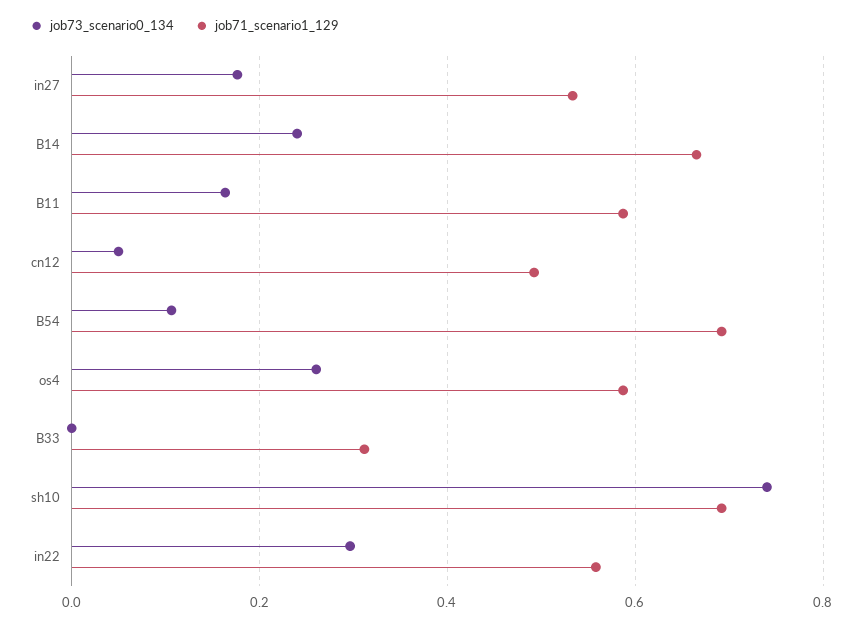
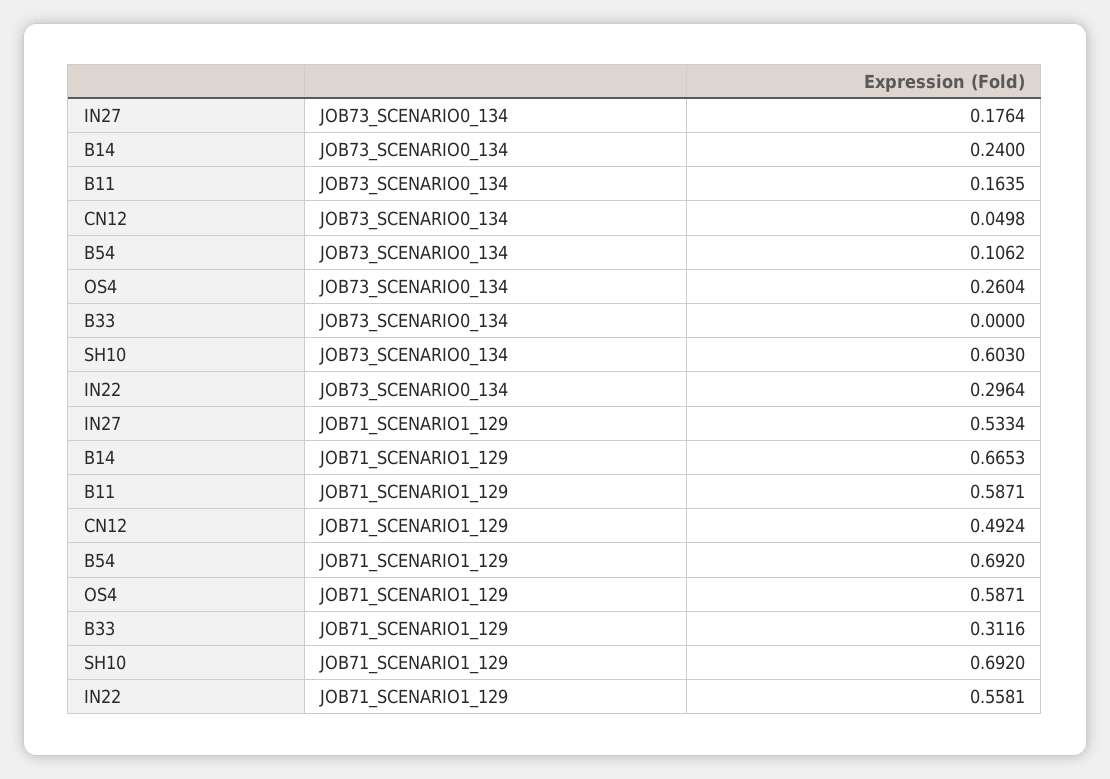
  {
    "job73_scenario0_134": {
      "in27": 0.1764,
      "B14": 0.24,
      "B11": 0.1635,
      "cn12": 0.0498,
      "B54": 0.1062,
      "os4": 0.2604,
      "B33": 0,
-     "sh10": 0.74,
+     "sh10": 0.603,
      "in22": 0.2964
    },
    "job71_scenario1_129": {
      "in27": 0.5334,
      "B14": 0.6653,
      "B11": 0.5871,
      "cn12": 0.4924,
      "B54": 0.692,
      "os4": 0.5871,
      "B33": 0.3116,
      "sh10": 0.692,
      "in22": 0.5581
    }
  }

